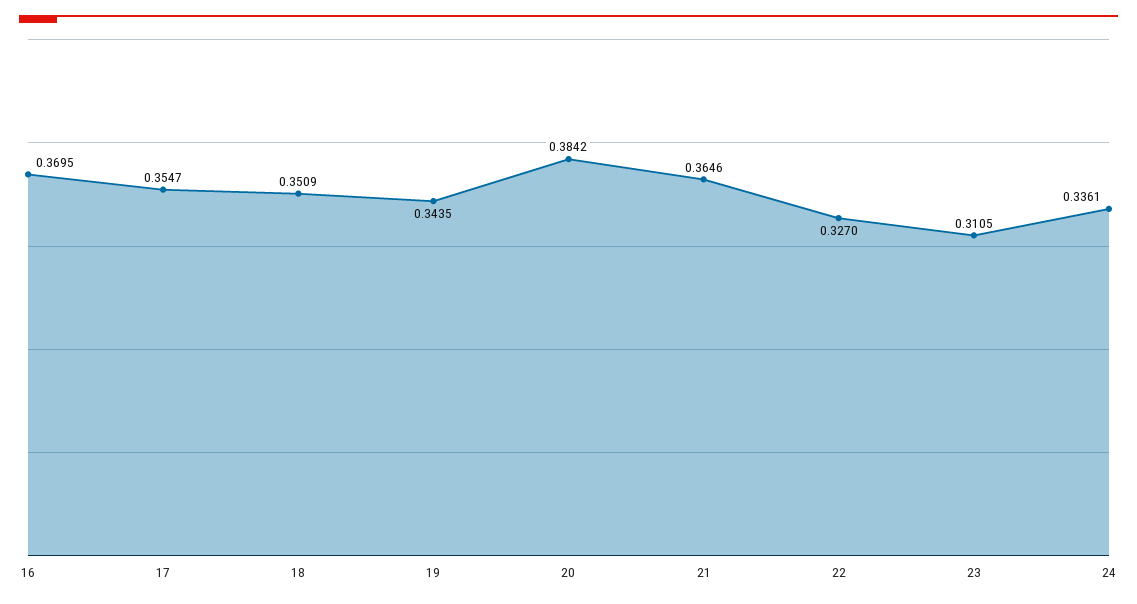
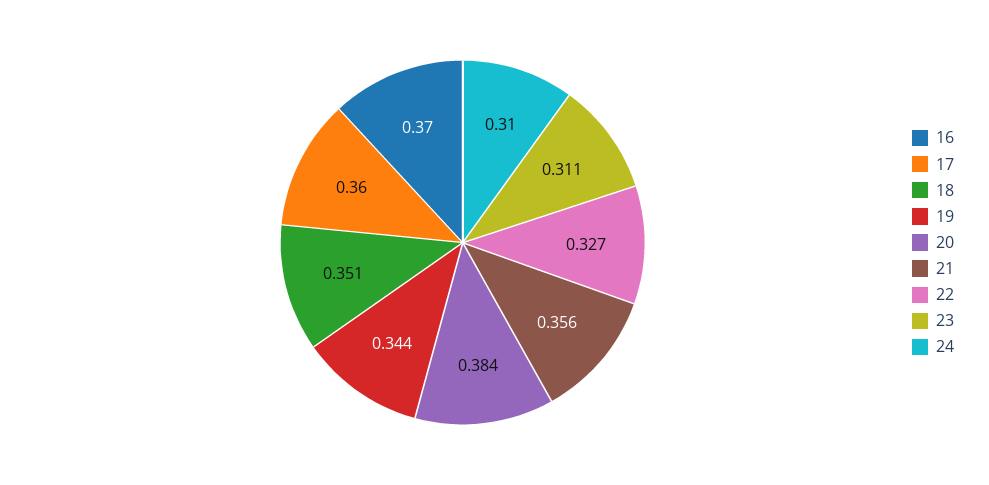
  {
    "16": 0.3695,
-   "17": 0.3547,
+   "17": 0.36,
    "18": 0.3509,
    "19": 0.3435,
    "20": 0.3842,
-   "21": 0.3646,
+   "21": 0.356,
    "22": 0.327,
    "23": 0.3105,
-   "24": 0.3361
+   "24": 0.31
  }

